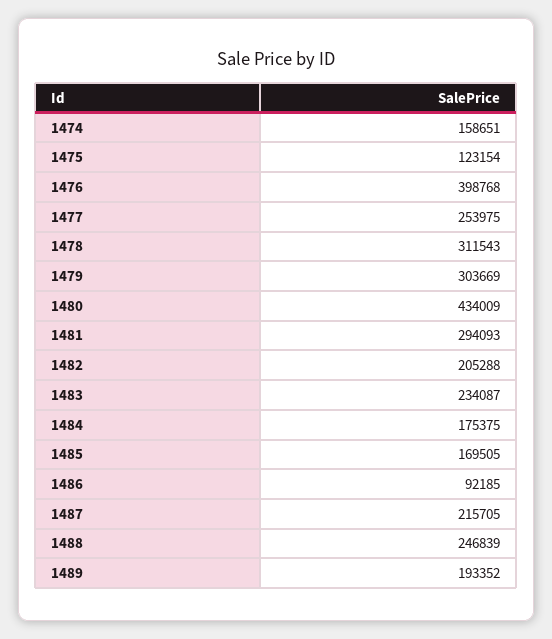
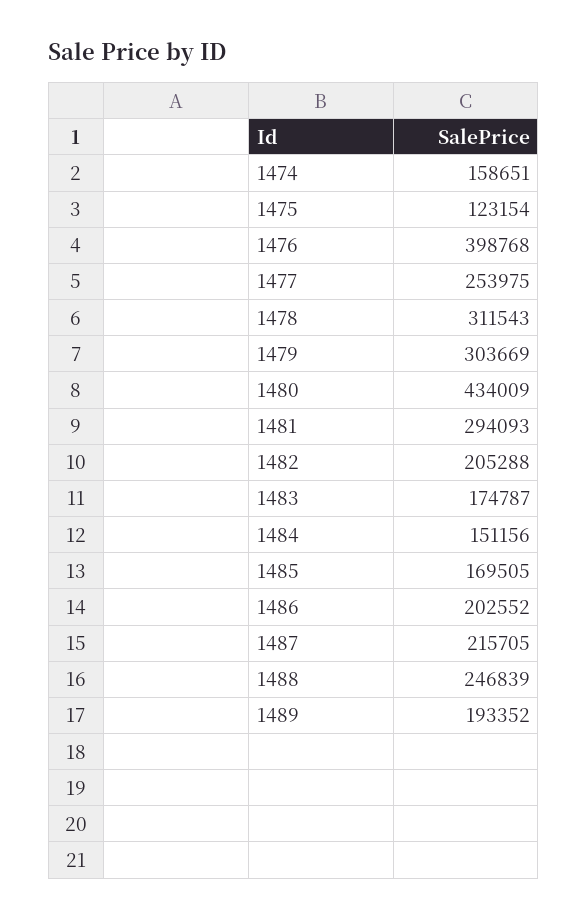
  {
    "1474": 158651,
    "1475": 123154,
    "1476": 398768,
    "1477": 253975,
    "1478": 311543,
    "1479": 303669,
    "1480": 434009,
    "1481": 294093,
    "1482": 205288,
-   "1483": 234087,
+   "1483": 174787,
-   "1484": 175375,
+   "1484": 151156,
    "1485": 169505,
-   "1486": 92185,
+   "1486": 202552,
    "1487": 215705,
    "1488": 246839,
    "1489": 193352
  }

